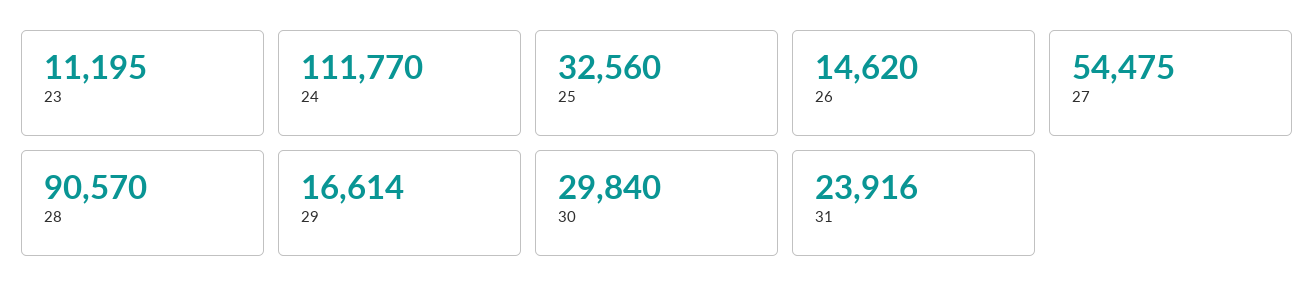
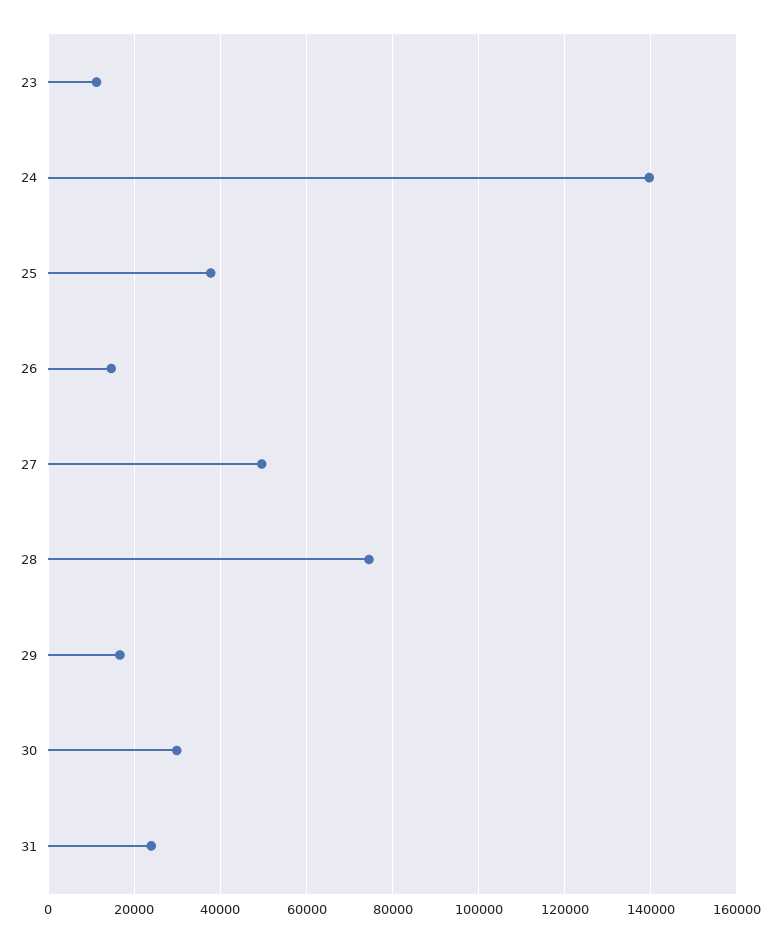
  {
    "23": 11195,
-   "24": 111770,
+   "24": 140000,
-   "25": 32560,
+   "25": 38000,
    "26": 14620,
-   "27": 54475,
+   "27": 50000,
-   "28": 90570,
+   "28": 74000,
    "29": 16614,
    "30": 29840,
    "31": 23916
  }

